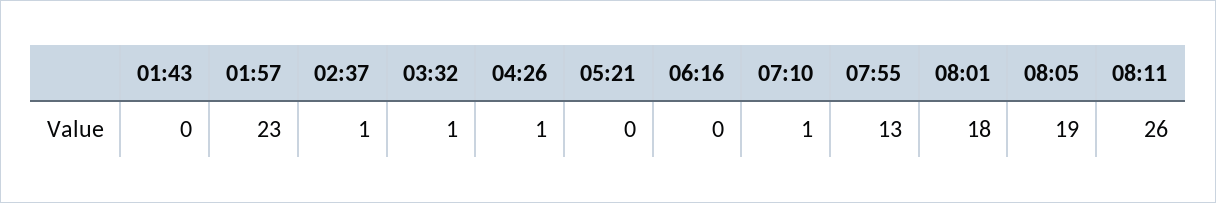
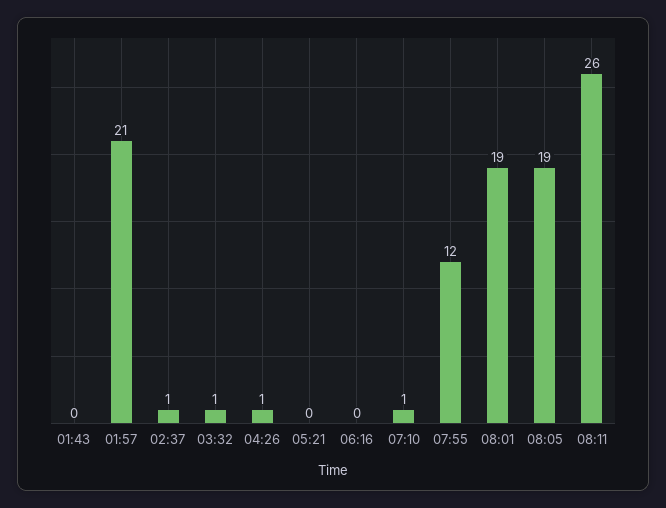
  {
    "01:43": 0,
-   "01:57": 23,
+   "01:57": 21,
    "02:37": 1,
    "03:32": 1,
    "04:26": 1,
    "05:21": 0,
    "06:16": 0,
    "07:10": 1,
-   "07:55": 13,
+   "07:55": 12,
-   "08:01": 18,
+   "08:01": 19,
    "08:05": 19,
    "08:11": 26
  }

